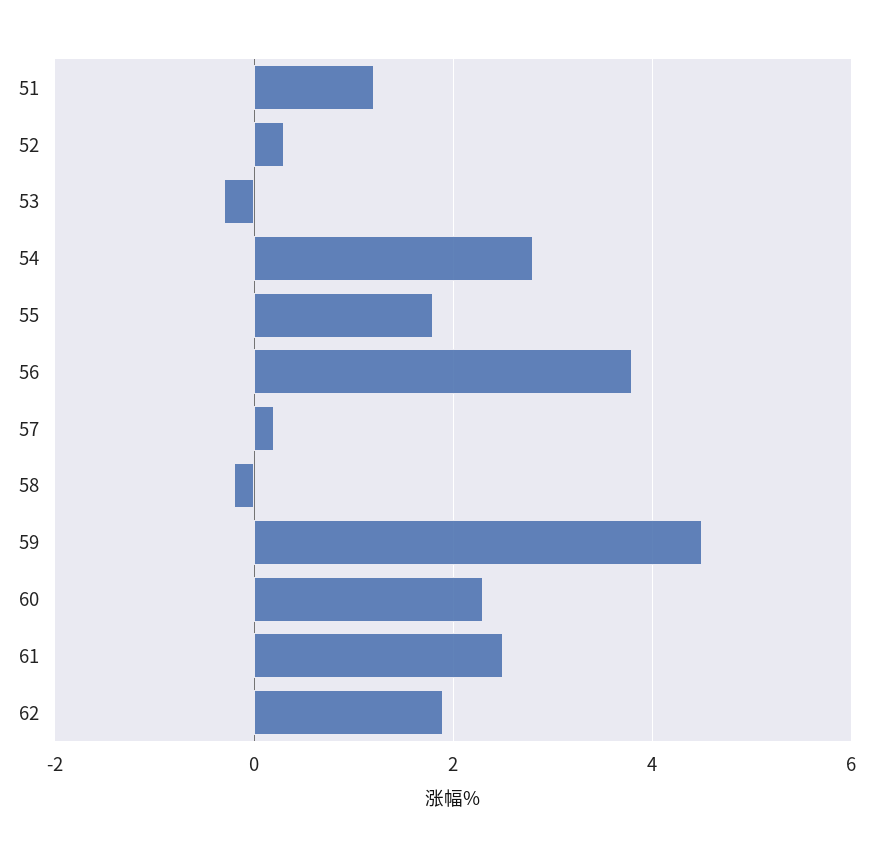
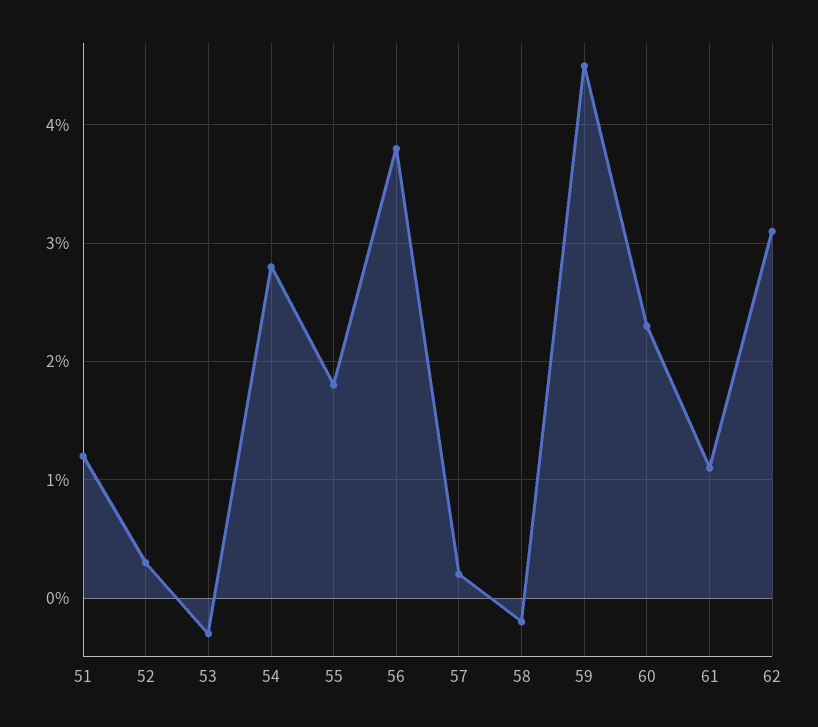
  {
    "51": 1.2,
    "52": 0.3,
    "53": -0.3,
    "54": 2.8,
    "55": 1.8,
    "56": 3.8,
    "57": 0.2,
    "58": -0.2,
    "59": 4.5,
    "60": 2.3,
-   "61": 2.5,
+   "61": 1.1,
-   "62": 2
+   "62": 3.1
  }

